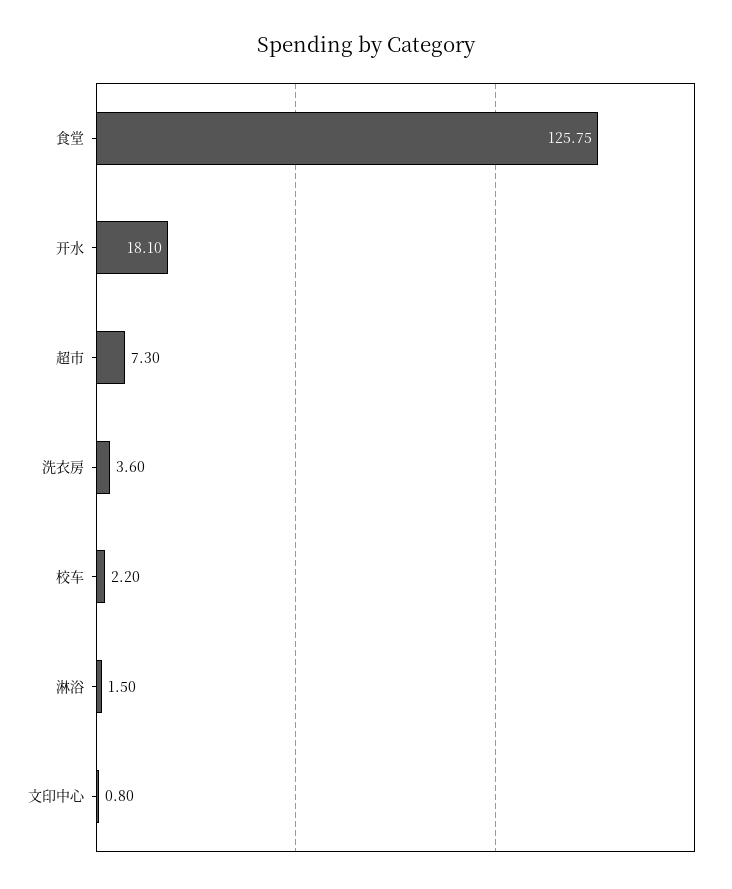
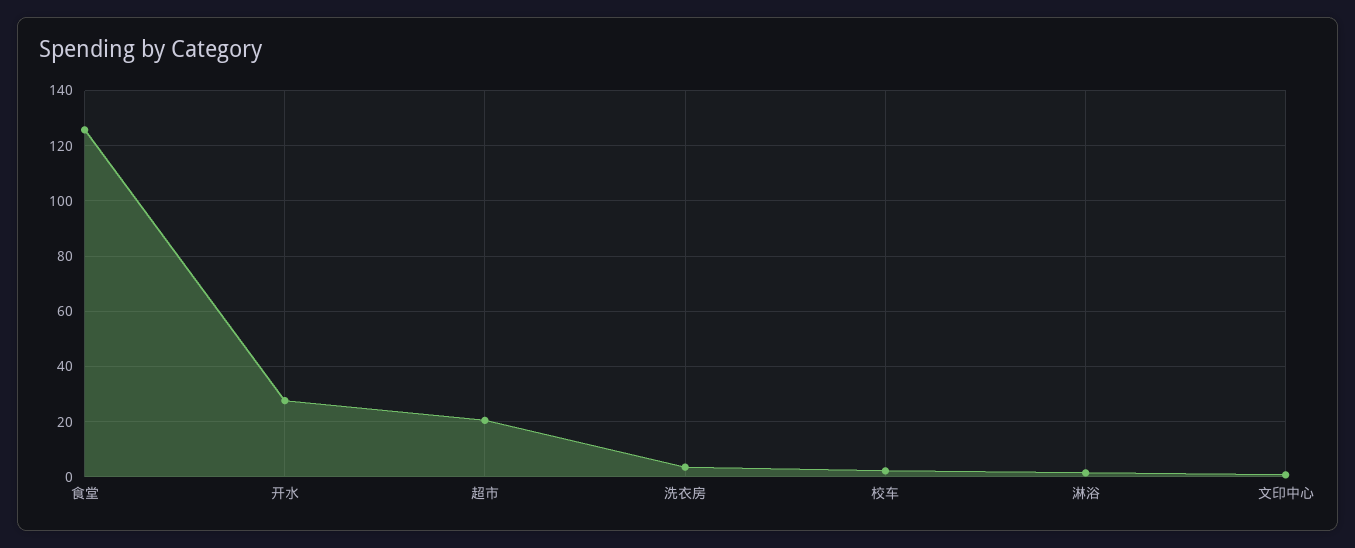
  {
    "食堂": 125.75,
-   "开水": 18.1,
+   "开水": 27.5,
-   "超市": 7.3,
+   "超市": 20,
    "洗衣房": 3.6,
    "校车": 2.2,
    "淋浴": 1.5,
    "文印中心": 0.8
  }

